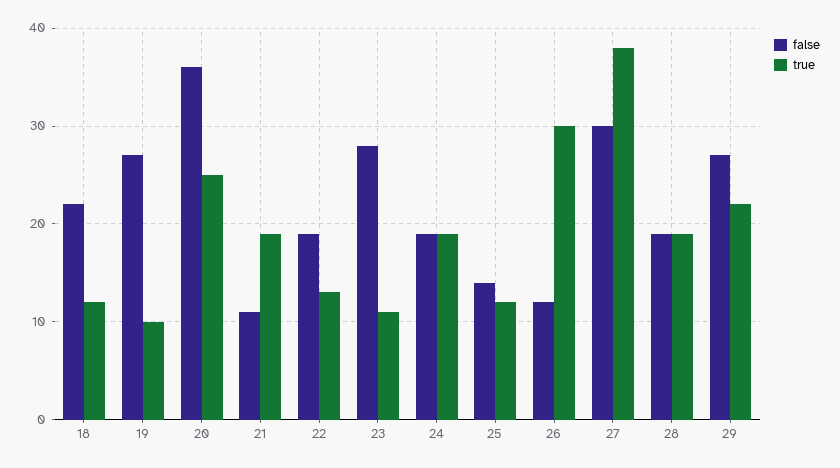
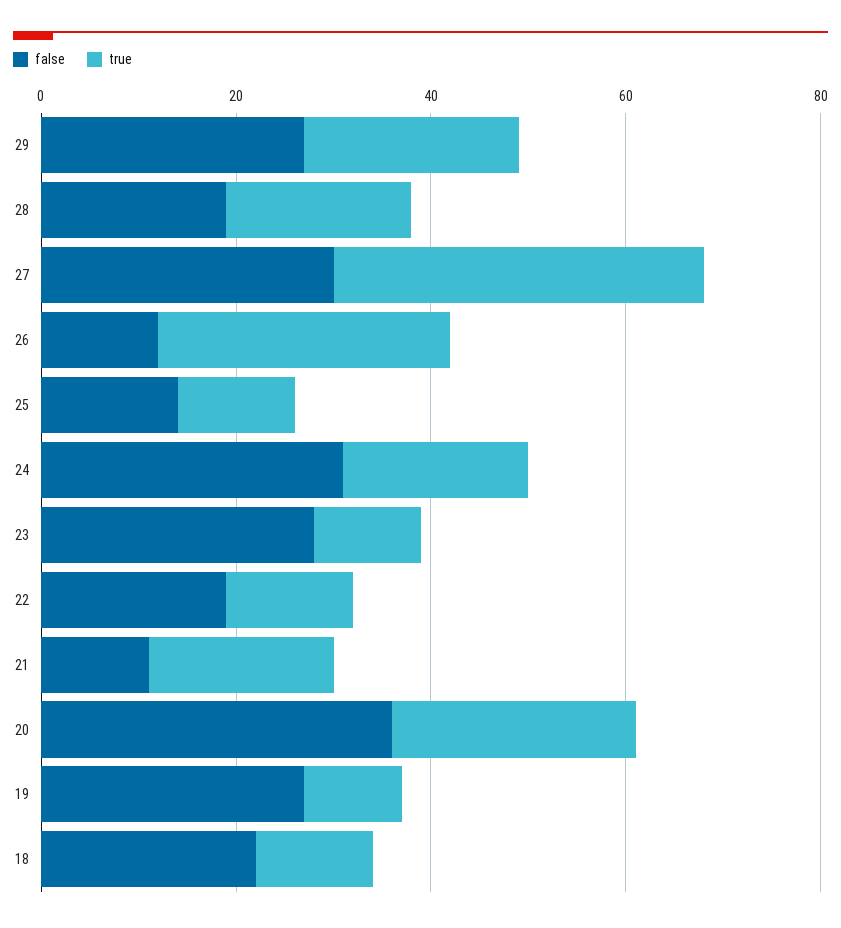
  {
    "false": {
      "18": 22,
      "19": 27,
      "20": 36,
      "21": 11,
      "22": 19,
      "23": 28,
-     "24": 19,
+     "24": 30,
      "25": 14,
      "26": 12,
      "27": 30,
      "28": 19,
      "29": 27
    },
    "true": {
      "18": 12,
      "19": 10,
      "20": 25,
      "21": 19,
      "22": 13,
      "23": 11,
      "24": 19,
      "25": 12,
      "26": 30,
      "27": 38,
      "28": 19,
      "29": 22
    }
  }

